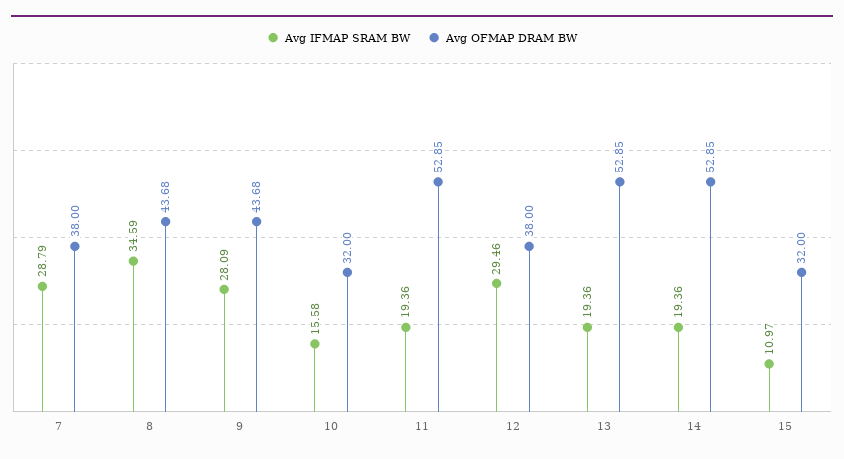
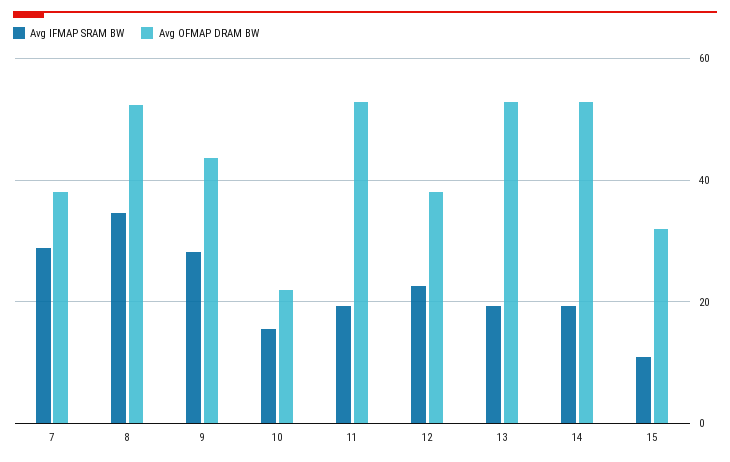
  {
    "Avg IFMAP SRAM BW": {
      "7": 28.79,
      "8": 34.59,
      "9": 28.09,
      "10": 15.58,
      "11": 19.36,
-     "12": 29.46,
+     "12": 22,
      "13": 19.36,
      "14": 19.36,
      "15": 10.97
    },
    "Avg OFMAP DRAM BW": {
      "7": 38,
-     "8": 43.68,
+     "8": 52,
      "9": 43.68,
-     "10": 32,
+     "10": 22,
      "11": 52.85,
      "12": 38,
      "13": 52.85,
      "14": 52.85,
      "15": 32
    }
  }

